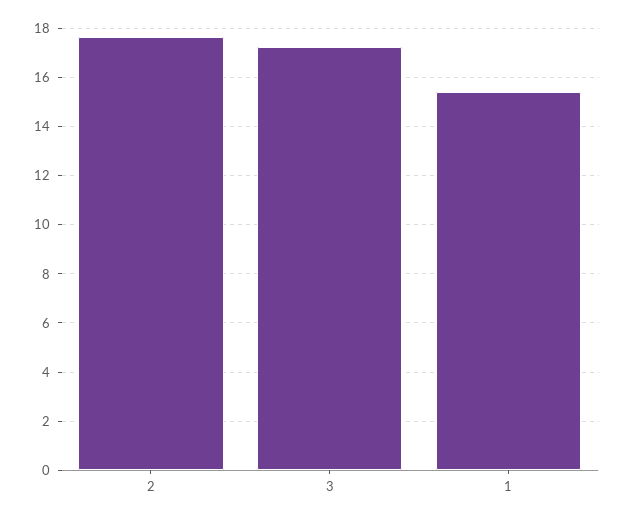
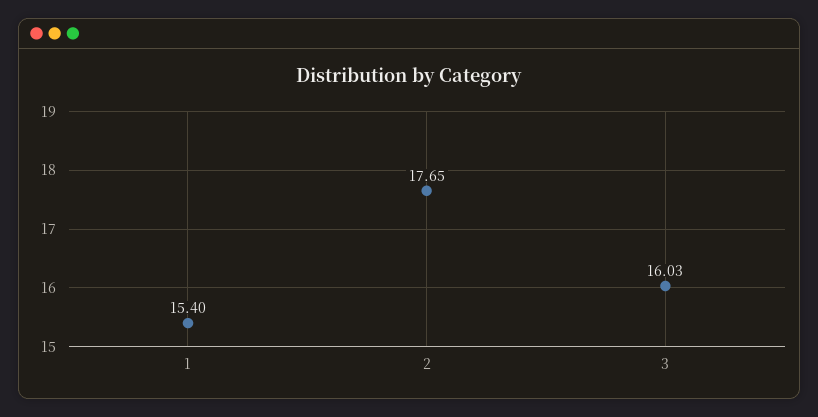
  {
    "2": 17.65,
-   "3": 17.25,
+   "3": 16.03,
    "1": 15.4
  }

